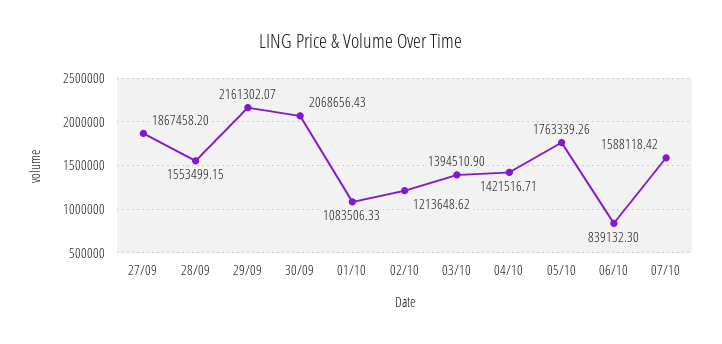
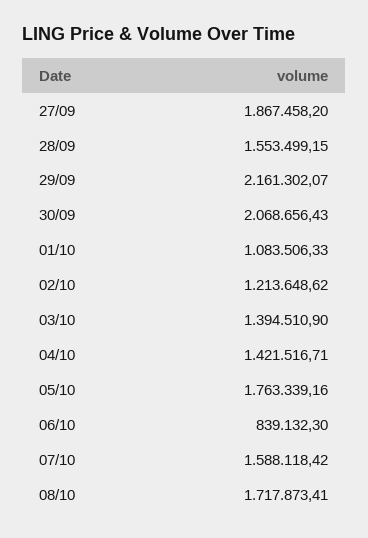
  {
    "27/09": 1867458.2,
    "28/09": 1553499.15,
    "29/09": 2161302.07,
    "30/09": 2068656.43,
    "01/10": 1083506.33,
    "02/10": 1213648.62,
    "03/10": 1394510.9,
    "04/10": 1421516.71,
-   "05/10": 1763339.26,
+   "05/10": 1763339.16,
    "06/10": 839132.3,
-   "07/10": 1588118.42
+   "07/10": 1588118.42,
+   "08/10": 1717873.41
  }

